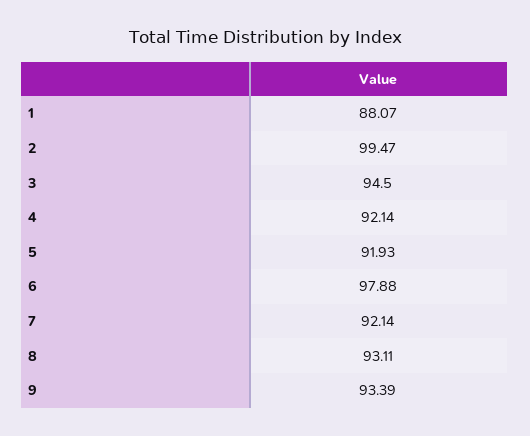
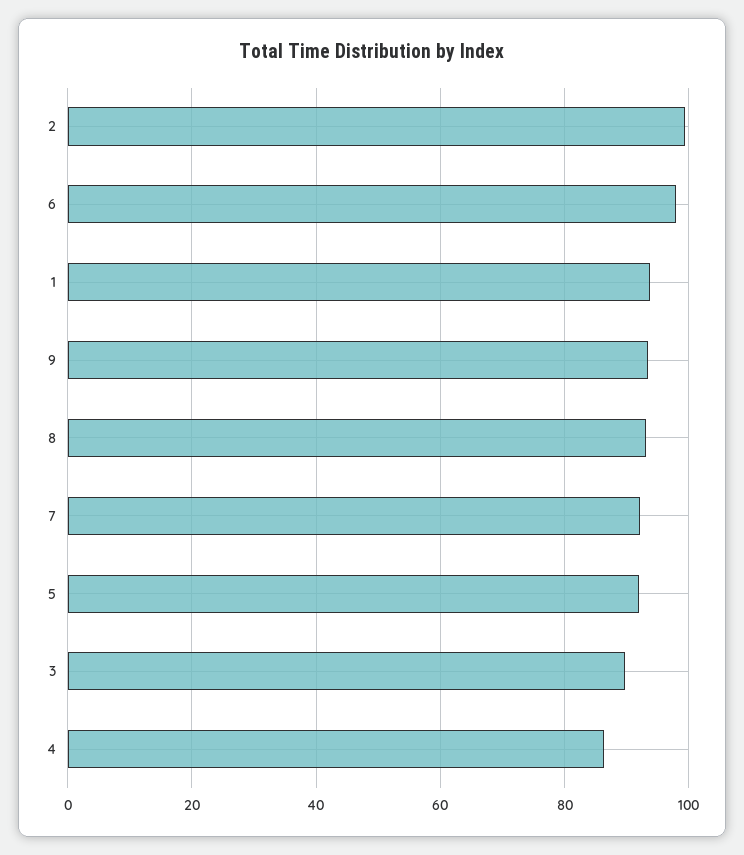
  {
-   "1": 88.07,
+   "1": 94,
    "2": 99.47,
-   "3": 94.5,
+   "3": 90,
-   "4": 92.14,
+   "4": 86,
    "5": 91.93,
    "6": 97.88,
    "7": 92.14,
    "8": 93.11,
    "9": 93.39
  }

